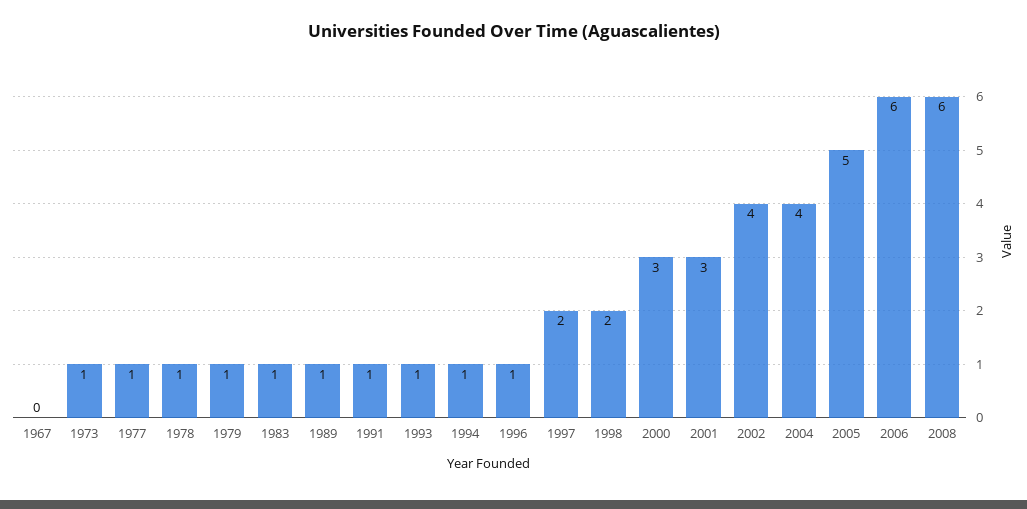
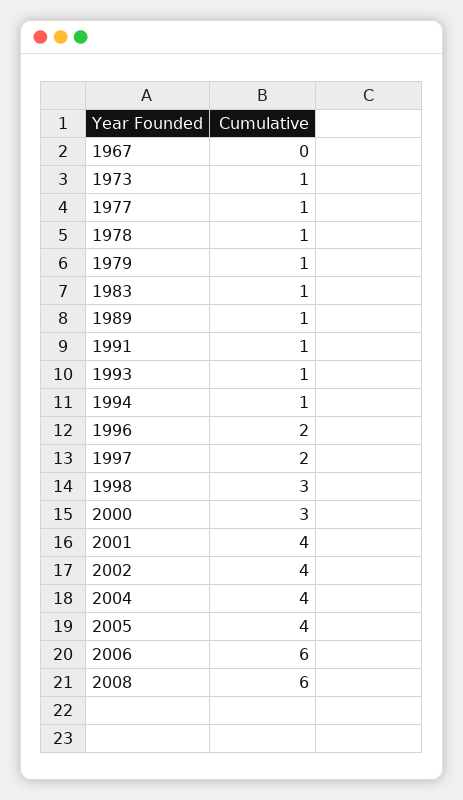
  {
    "1967": 0,
    "1973": 1,
    "1977": 1,
    "1978": 1,
    "1979": 1,
    "1983": 1,
    "1989": 1,
    "1991": 1,
    "1993": 1,
    "1994": 1,
-   "1996": 1,
+   "1996": 2,
    "1997": 2,
-   "1998": 2,
+   "1998": 3,
    "2000": 3,
-   "2001": 3,
+   "2001": 4,
    "2002": 4,
    "2004": 4,
-   "2005": 5,
+   "2005": 4,
    "2006": 6,
    "2008": 6
  }

